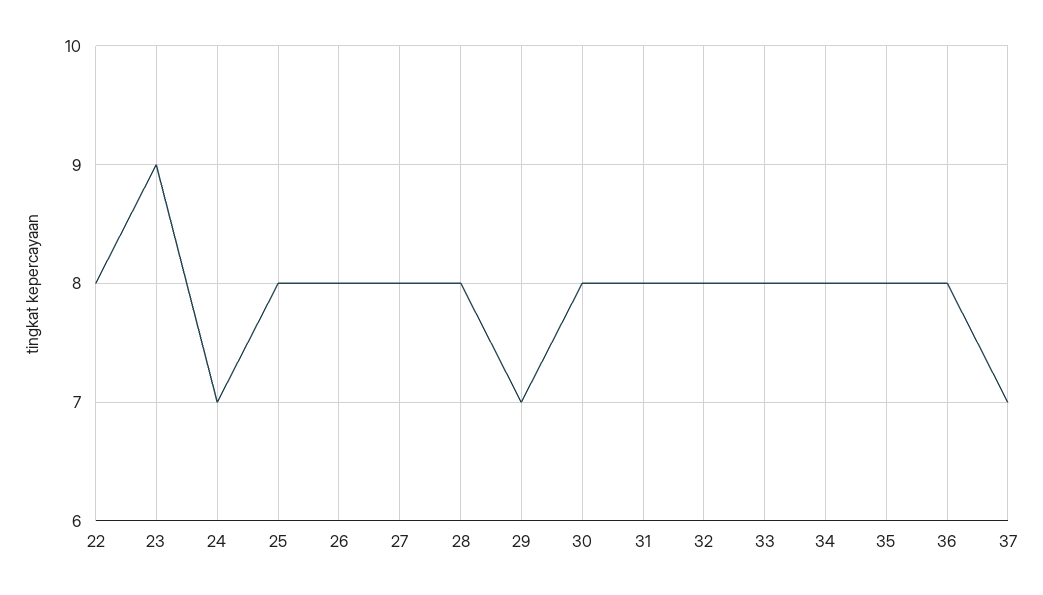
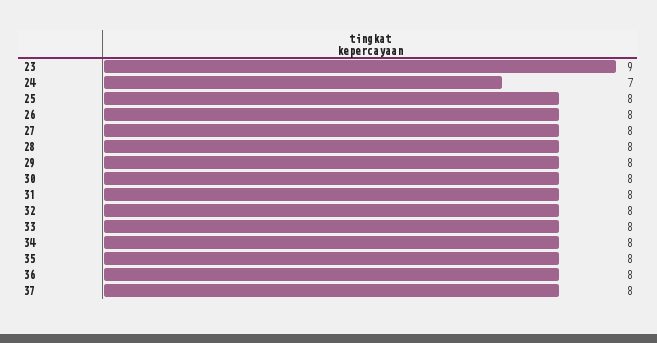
  {
-   "22": 8,
    "23": 9,
    "24": 7,
    "25": 8,
    "26": 8,
    "27": 8,
    "28": 8,
-   "29": 7,
+   "29": 8,
    "30": 8,
    "31": 8,
    "32": 8,
    "33": 8,
    "34": 8,
    "35": 8,
    "36": 8,
-   "37": 7
+   "37": 8
  }

